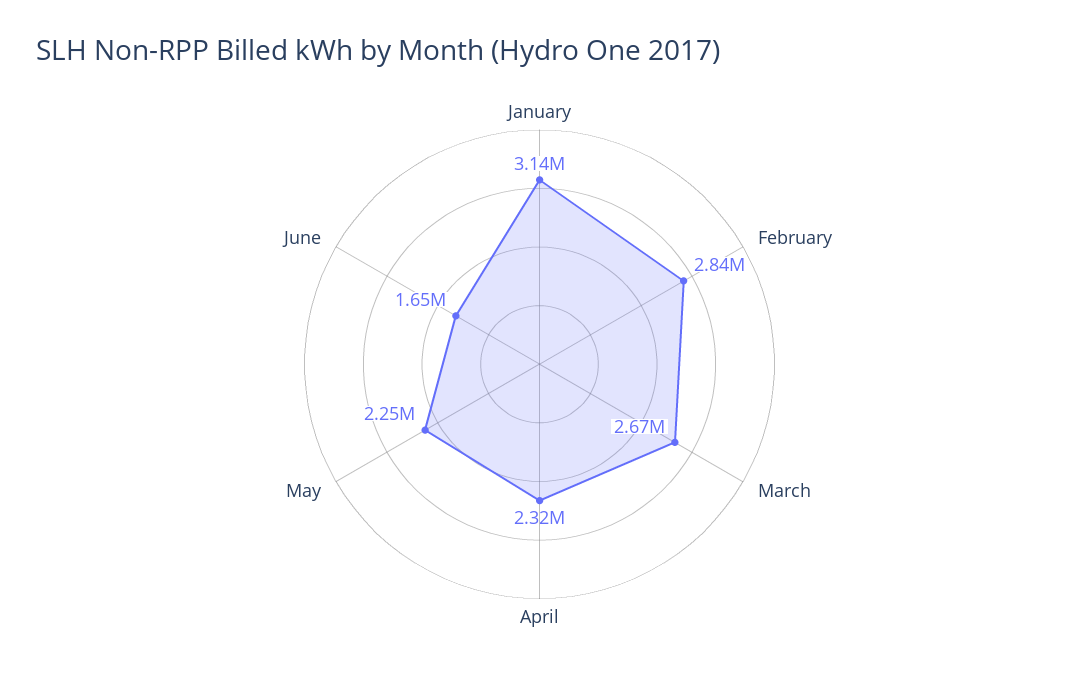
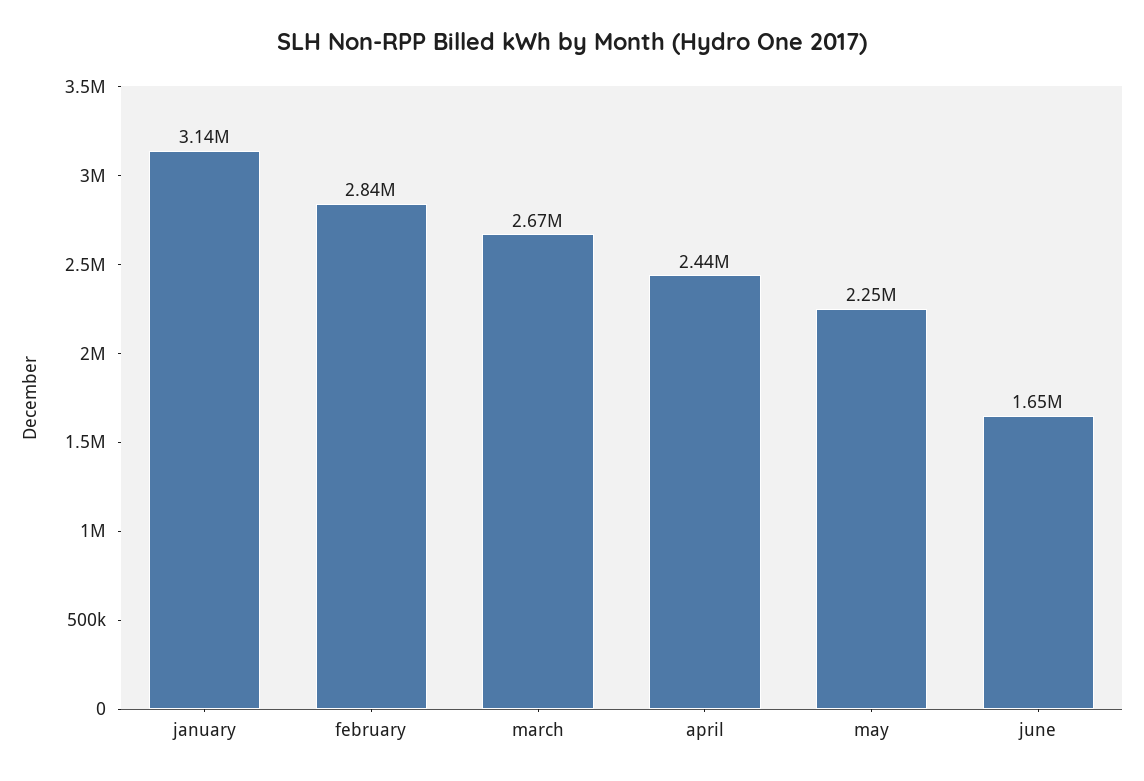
  {
    "January": 3140000,
    "February": 2840000,
    "March": 2670000,
-   "April": 2320000,
+   "April": 2440000,
    "May": 2250000,
    "June": 1650000
  }

